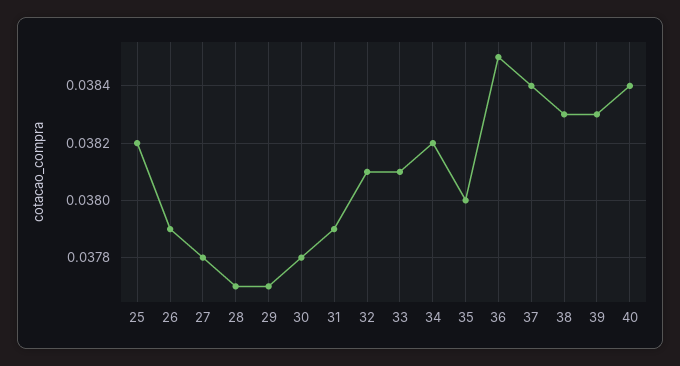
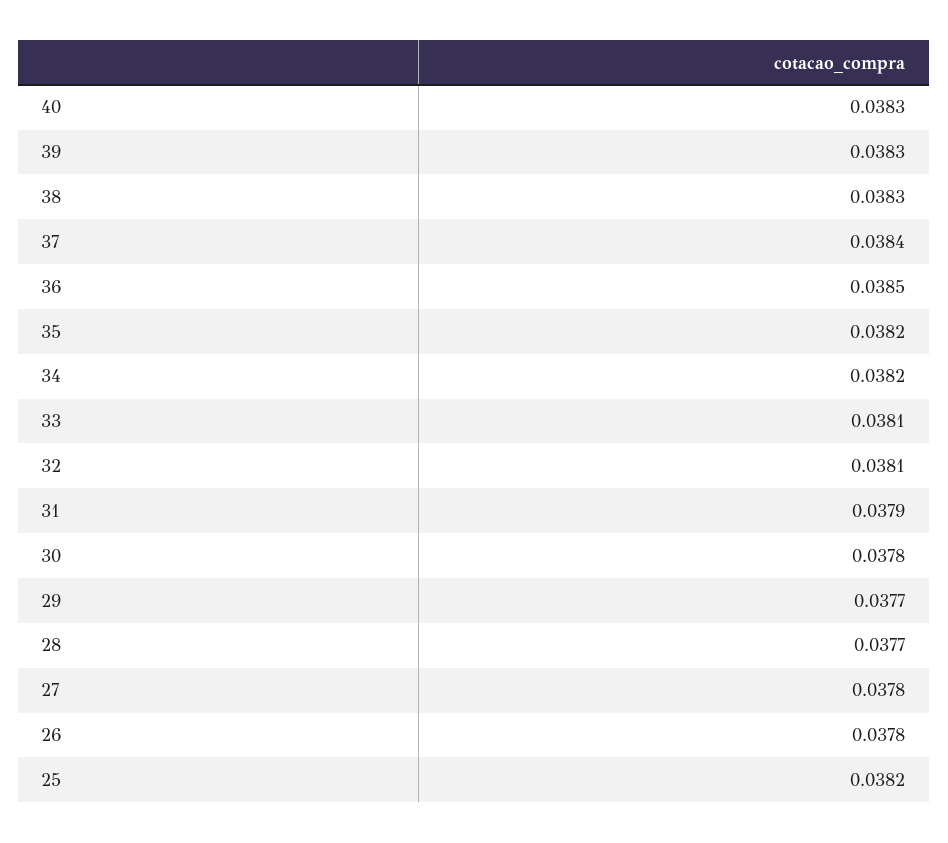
  {
    "25": 0.0382,
-   "26": 0.0379,
+   "26": 0.0378,
    "27": 0.0378,
    "28": 0.0377,
    "29": 0.0377,
    "30": 0.0378,
    "31": 0.0379,
    "32": 0.0381,
    "33": 0.0381,
    "34": 0.0382,
-   "35": 0.038,
+   "35": 0.0382,
    "36": 0.0385,
    "37": 0.0384,
    "38": 0.0383,
    "39": 0.0383,
-   "40": 0.0384
+   "40": 0.0383
  }

